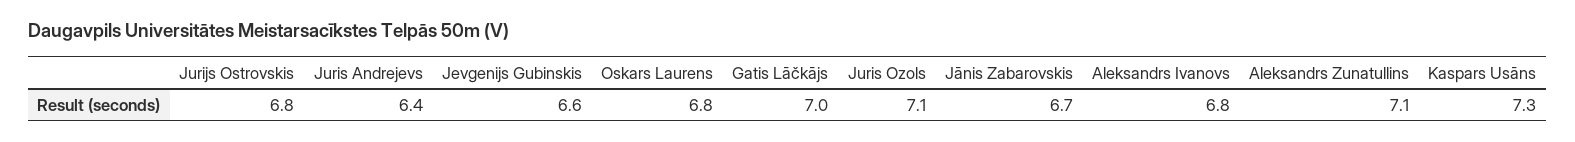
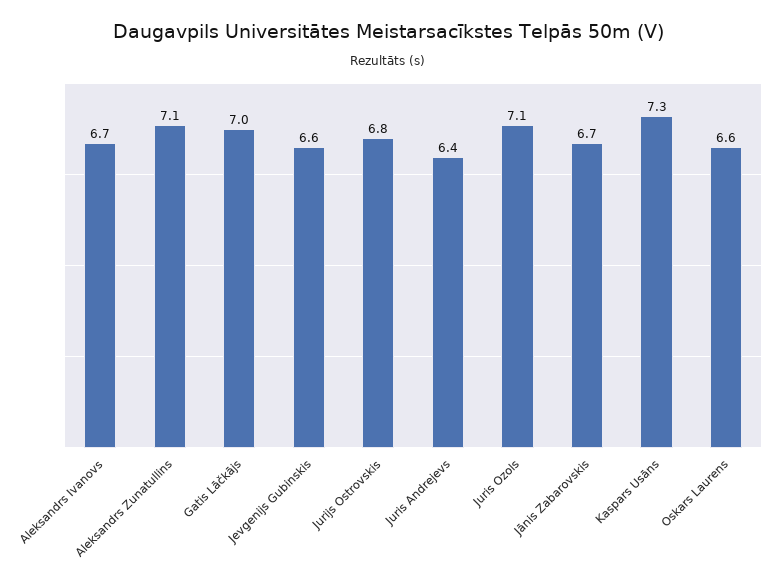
  {
    "Jurijs Ostrovskis": 6.8,
    "Juris Andrejevs": 6.4,
    "Jevgenijs Gubinskis": 6.6,
-   "Oskars Laurens": 6.8,
+   "Oskars Laurens": 6.6,
    "Gatis Lāčkājs": 7,
    "Juris Ozols": 7.1,
    "Jānis Zabarovskis": 6.7,
-   "Aleksandrs Ivanovs": 6.8,
+   "Aleksandrs Ivanovs": 6.7,
    "Aleksandrs Zunatullins": 7.1,
    "Kaspars Usāns": 7.3
  }

